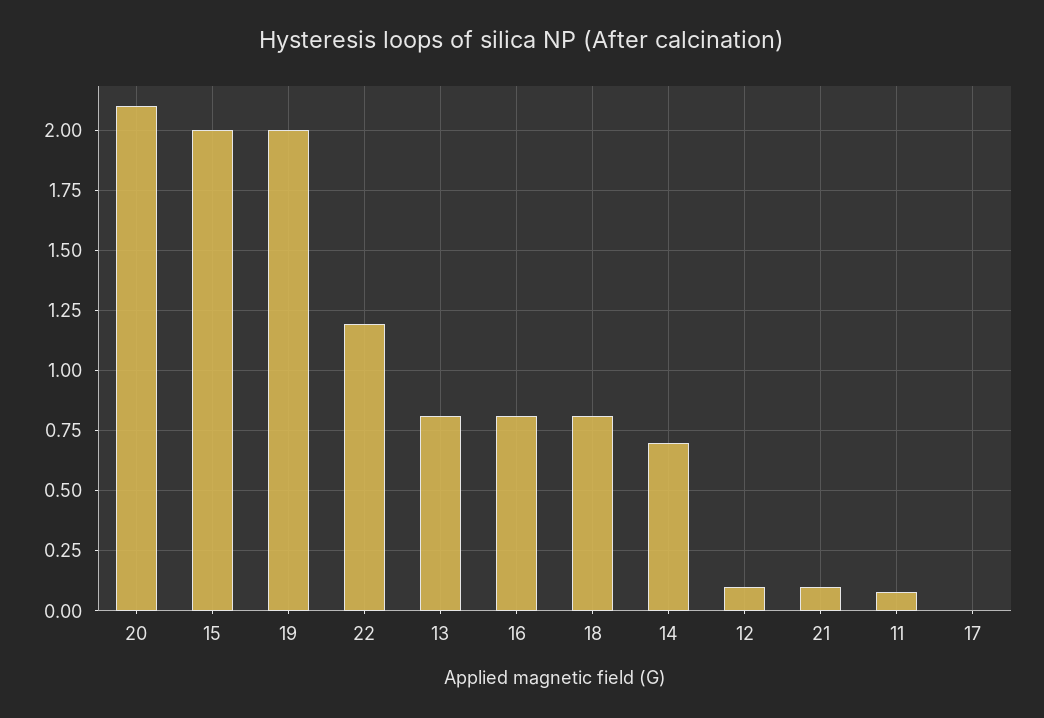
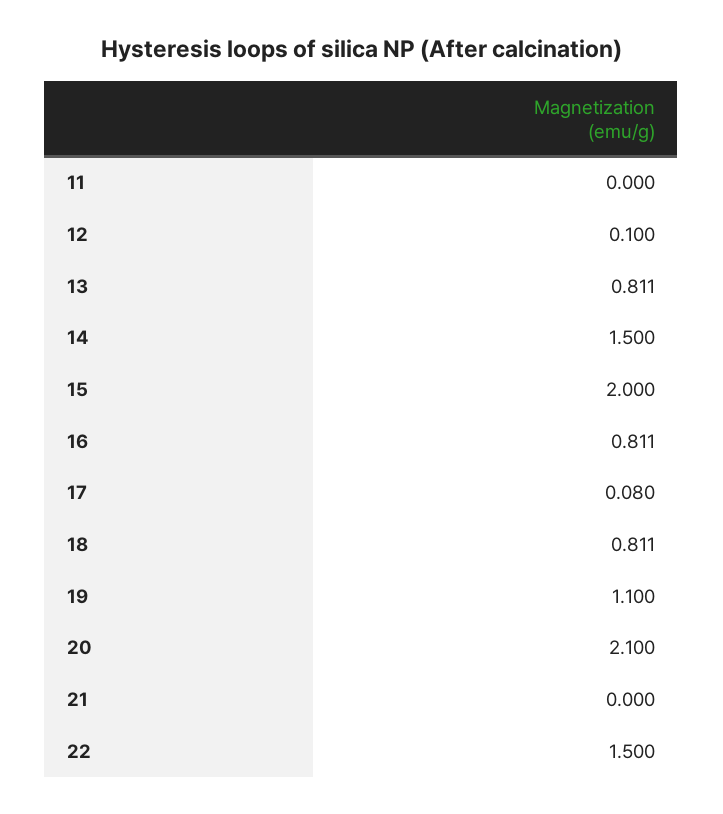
  {
    "20": 2.1,
    "15": 2,
-   "19": 2,
+   "19": 1.1,
-   "22": 1.2,
+   "22": 1.5,
    "13": 0.811,
    "16": 0.811,
    "18": 0.811,
-   "14": 0.7,
+   "14": 1.5,
    "12": 0.1,
-   "21": 0.1,
+   "21": 0,
-   "11": 0.075,
+   "11": 0,
-   "17": 0
+   "17": 0.08
  }

